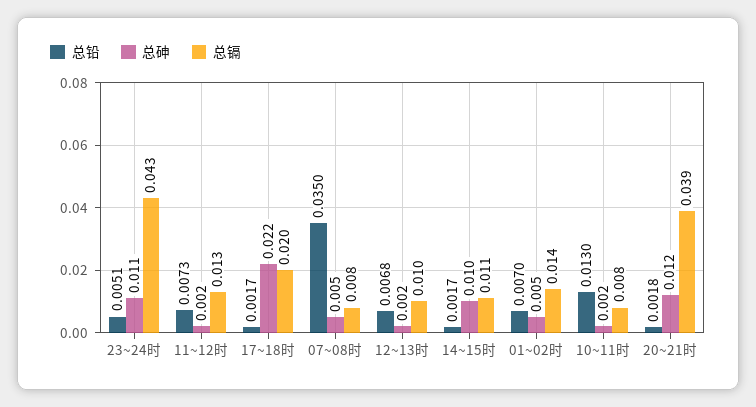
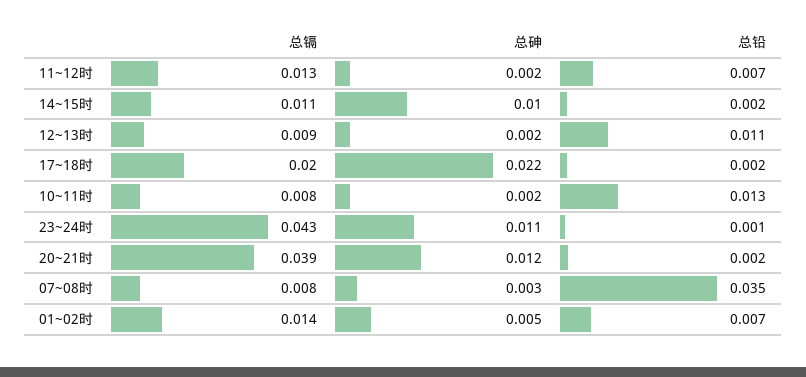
  {
    "总铅": {
-     "23~24时": 0.0051,
+     "23~24时": 0.001,
      "11~12时": 0.0073,
      "17~18时": 0.0017,
      "07~08时": 0.035,
-     "12~13时": 0.0068,
+     "12~13时": 0.011,
      "14~15时": 0.0017,
      "01~02时": 0.007,
      "10~11时": 0.013,
      "20~21时": 0.0018
    },
    "总砷": {
      "23~24时": 0.011,
      "11~12时": 0.002,
      "17~18时": 0.022,
-     "07~08时": 0.005,
+     "07~08时": 0.003,
      "12~13时": 0.002,
      "14~15时": 0.01,
      "01~02时": 0.005,
      "10~11时": 0.002,
      "20~21时": 0.012
    },
    "总镉": {
      "23~24时": 0.043,
      "11~12时": 0.013,
      "17~18时": 0.02,
      "07~08时": 0.008,
-     "12~13时": 0.01,
+     "12~13时": 0.009,
      "14~15时": 0.011,
      "01~02时": 0.014,
      "10~11时": 0.008,
      "20~21时": 0.039
    }
  }

